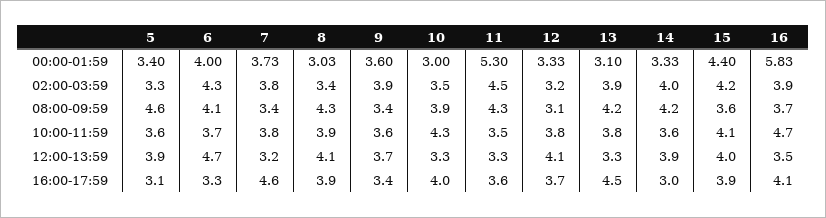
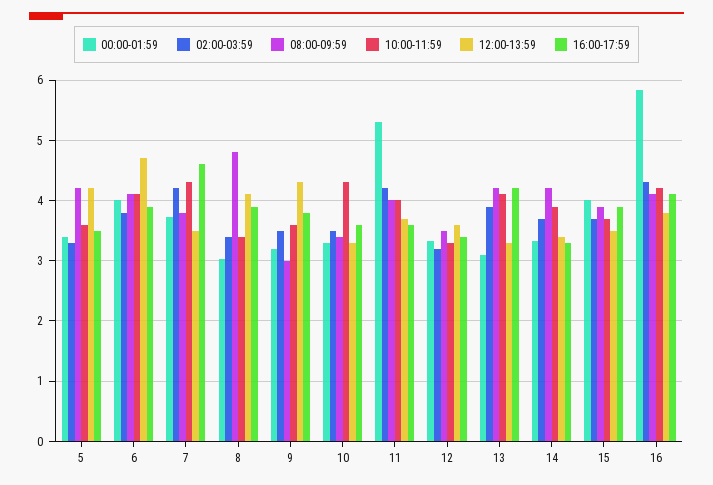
  {
    "00:00-01:59": {
      "5": 3.4,
      "6": 4,
      "7": 3.73,
      "8": 3.03,
-     "9": 3.6,
+     "9": 3.2,
-     "10": 3,
+     "10": 3.3,
      "11": 5.3,
      "12": 3.33,
      "13": 3.1,
      "14": 3.33,
-     "15": 4.4,
+     "15": 4,
      "16": 5.83
    },
    "02:00-03:59": {
      "5": 3.3,
-     "6": 4.3,
+     "6": 3.8,
-     "7": 3.8,
+     "7": 4.2,
      "8": 3.4,
-     "9": 3.9,
+     "9": 3.5,
      "10": 3.5,
-     "11": 4.5,
+     "11": 4.2,
      "12": 3.2,
      "13": 3.9,
-     "14": 4,
+     "14": 3.7,
-     "15": 4.2,
+     "15": 3.7,
-     "16": 3.9
+     "16": 4.3
    },
    "08:00-09:59": {
-     "5": 4.6,
+     "5": 4.2,
      "6": 4.1,
-     "7": 3.4,
+     "7": 3.8,
-     "8": 4.3,
+     "8": 4.8,
-     "9": 3.4,
+     "9": 3,
-     "10": 3.9,
+     "10": 3.4,
-     "11": 4.3,
+     "11": 4,
-     "12": 3.1,
+     "12": 3.5,
      "13": 4.2,
      "14": 4.2,
-     "15": 3.6,
+     "15": 3.9,
-     "16": 3.7
+     "16": 4.1
    },
    "10:00-11:59": {
      "5": 3.6,
-     "6": 3.7,
+     "6": 4.1,
-     "7": 3.8,
+     "7": 4.3,
-     "8": 3.9,
+     "8": 3.4,
      "9": 3.6,
      "10": 4.3,
-     "11": 3.5,
+     "11": 4,
-     "12": 3.8,
+     "12": 3.3,
-     "13": 3.8,
+     "13": 4.1,
-     "14": 3.6,
+     "14": 3.9,
-     "15": 4.1,
+     "15": 3.7,
-     "16": 4.7
+     "16": 4.2
    },
    "12:00-13:59": {
-     "5": 3.9,
+     "5": 4.2,
      "6": 4.7,
-     "7": 3.2,
+     "7": 3.5,
      "8": 4.1,
-     "9": 3.7,
+     "9": 4.3,
      "10": 3.3,
-     "11": 3.3,
+     "11": 3.7,
-     "12": 4.1,
+     "12": 3.6,
      "13": 3.3,
-     "14": 3.9,
+     "14": 3.4,
-     "15": 4,
+     "15": 3.5,
-     "16": 3.5
+     "16": 3.8
    },
    "16:00-17:59": {
-     "5": 3.1,
+     "5": 3.5,
-     "6": 3.3,
+     "6": 3.9,
      "7": 4.6,
      "8": 3.9,
-     "9": 3.4,
+     "9": 3.8,
-     "10": 4,
+     "10": 3.6,
      "11": 3.6,
-     "12": 3.7,
+     "12": 3.4,
-     "13": 4.5,
+     "13": 4.2,
-     "14": 3,
+     "14": 3.3,
      "15": 3.9,
      "16": 4.1
    }
  }

